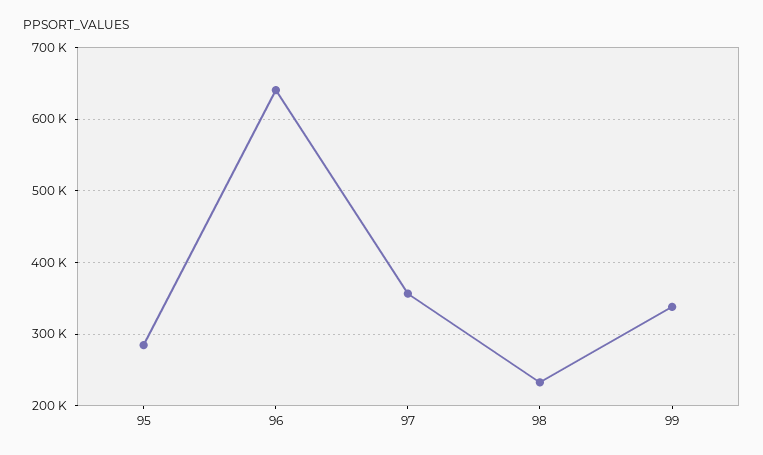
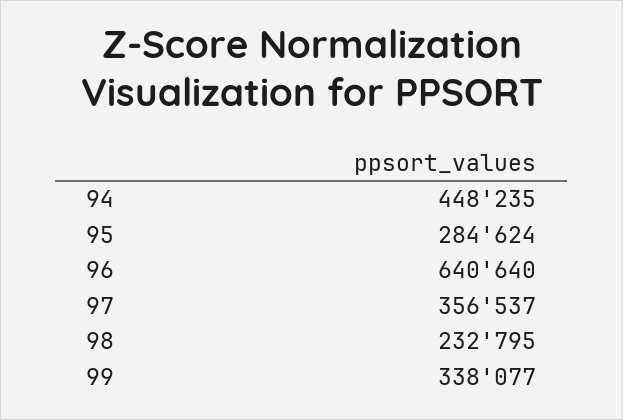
  {
    "95": 284624,
    "96": 640640,
    "97": 356537,
    "98": 232795,
-   "99": 338077
+   "99": 338077,
+   "94": 448235
  }

